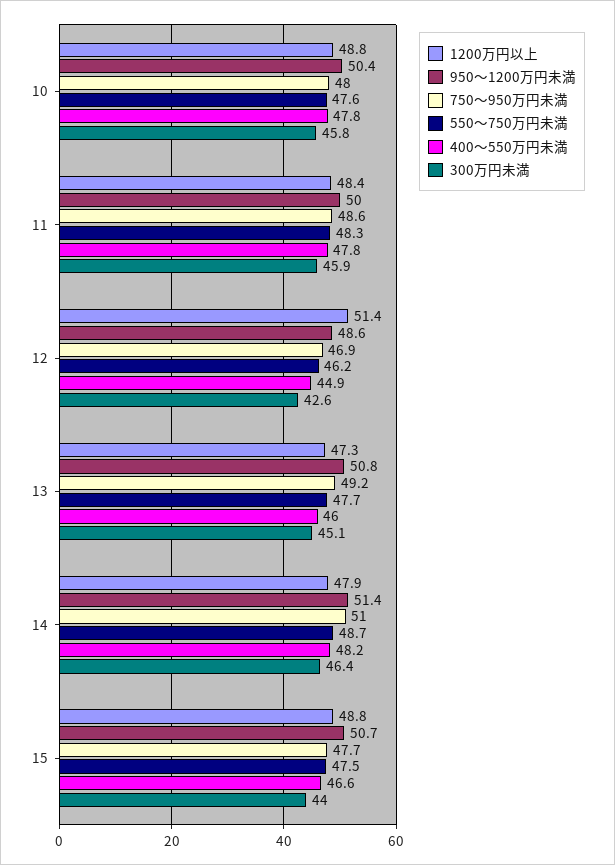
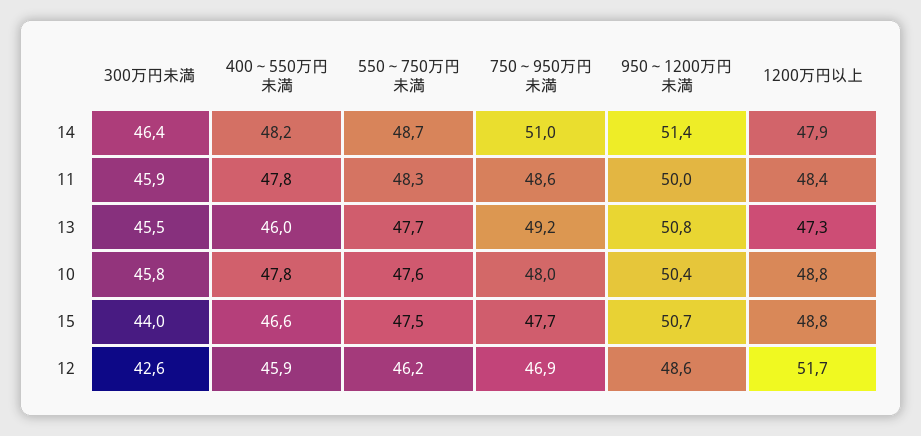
  {
    "1200万円以上": {
      "10": 48.8,
      "11": 48.4,
-     "12": 51.4,
+     "12": 51.7,
      "13": 47.3,
      "14": 47.9,
      "15": 48.8
    },
    "950～1200万円未満": {
      "10": 50.4,
      "11": 50,
      "12": 48.6,
      "13": 50.8,
      "14": 51.4,
      "15": 50.7
    },
    "750～950万円未満": {
      "10": 48,
      "11": 48.6,
      "12": 46.9,
      "13": 49.2,
      "14": 51,
      "15": 47.7
    },
    "550～750万円未満": {
      "10": 47.6,
      "11": 48.3,
      "12": 46.2,
      "13": 47.7,
      "14": 48.7,
      "15": 47.5
    },
    "400～550万円未満": {
      "10": 47.8,
      "11": 47.8,
-     "12": 44.9,
+     "12": 45.9,
      "13": 46,
      "14": 48.2,
      "15": 46.6
    },
    "300万円未満": {
      "10": 45.8,
      "11": 45.9,
      "12": 42.6,
-     "13": 45.1,
+     "13": 45.5,
      "14": 46.4,
      "15": 44
    }
  }

